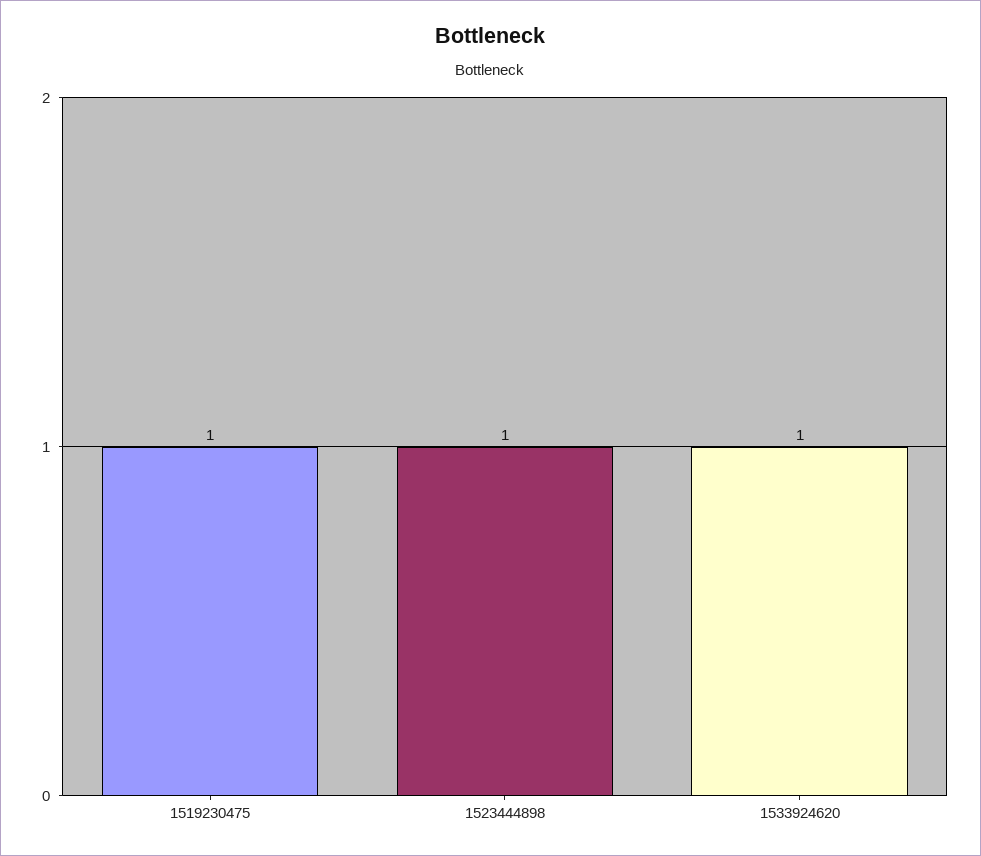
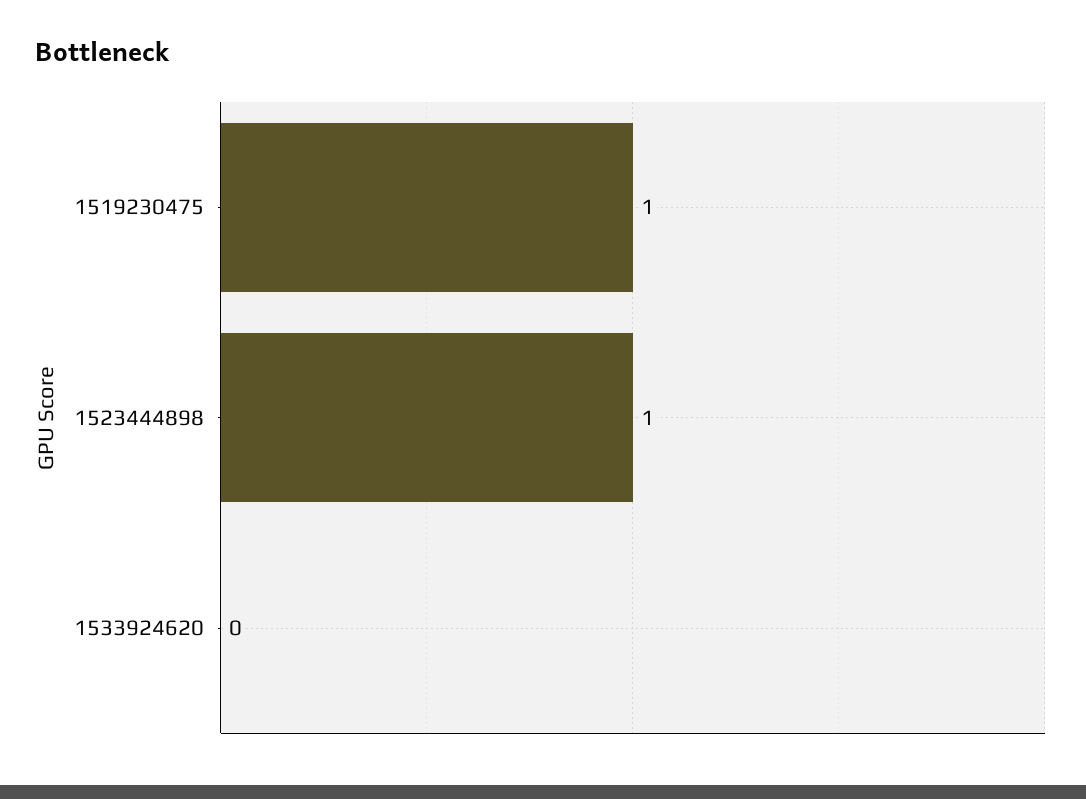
  {
    "1519230475": 1,
    "1523444898": 1,
-   "1533924620": 1
+   "1533924620": 0
  }

